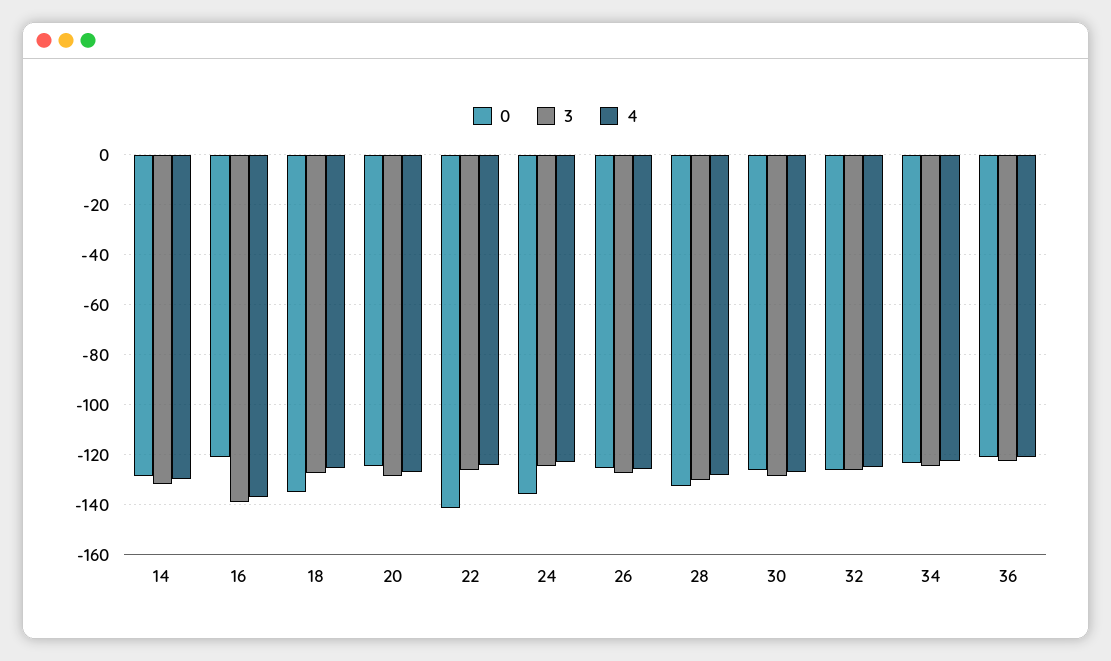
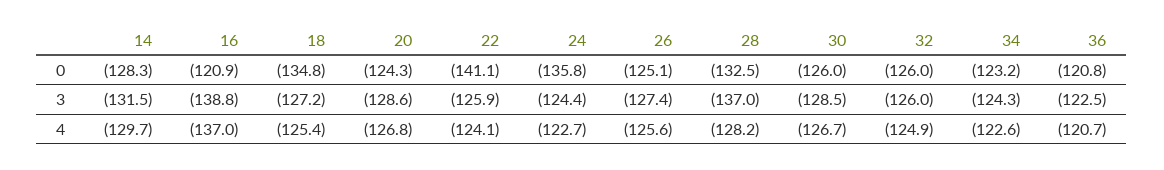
  {
    "0": {
      "14": -128.3,
      "16": -120.9,
      "18": -134.8,
      "20": -124.3,
      "22": -141.1,
      "24": -135.8,
      "26": -125.1,
      "28": -132.5,
      "30": -126,
      "32": -126,
      "34": -123.2,
      "36": -120.8
    },
    "3": {
      "14": -131.5,
      "16": -138.8,
      "18": -127.2,
      "20": -128.6,
      "22": -125.9,
      "24": -124.4,
      "26": -127.4,
-     "28": -130,
+     "28": -137,
      "30": -128.5,
      "32": -126,
      "34": -124.3,
      "36": -122.5
    },
    "4": {
      "14": -129.7,
      "16": -137,
      "18": -125.4,
      "20": -126.8,
      "22": -124.1,
      "24": -122.7,
      "26": -125.6,
      "28": -128.2,
      "30": -126.7,
      "32": -124.9,
      "34": -122.6,
      "36": -120.7
    }
  }

